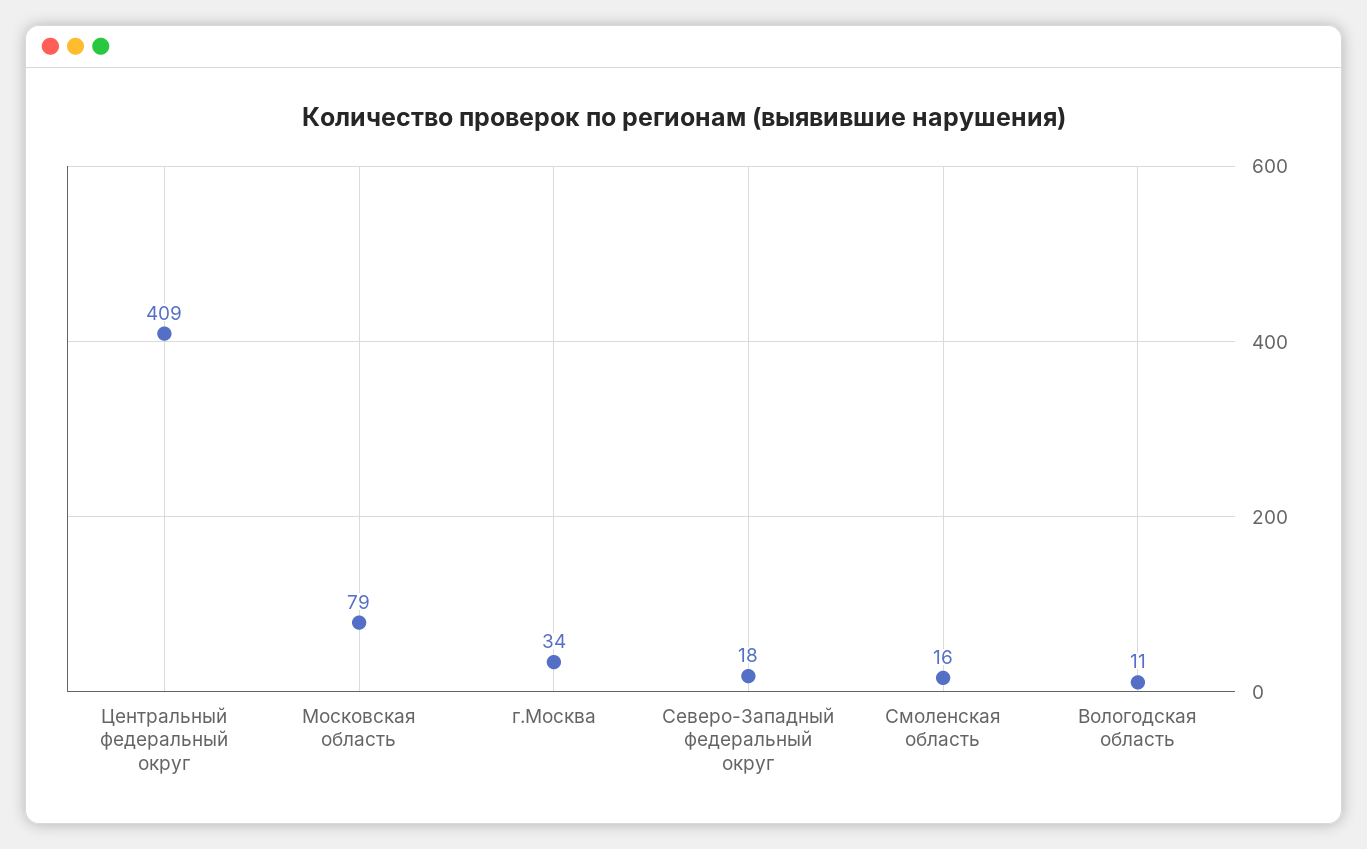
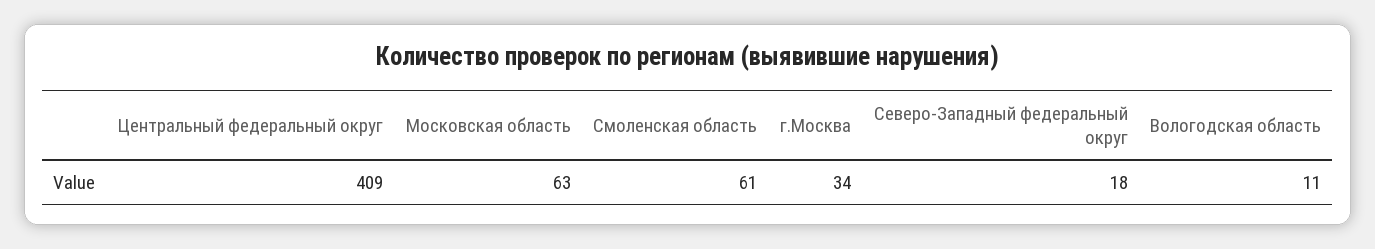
  {
    "Центральный федеральный округ": 409,
-   "Московская область": 79,
+   "Московская область": 63,
    "г.Москва": 34,
    "Северо-Западный федеральный округ": 18,
-   "Смоленская область": 16,
+   "Смоленская область": 61,
    "Вологодская область": 11
  }

